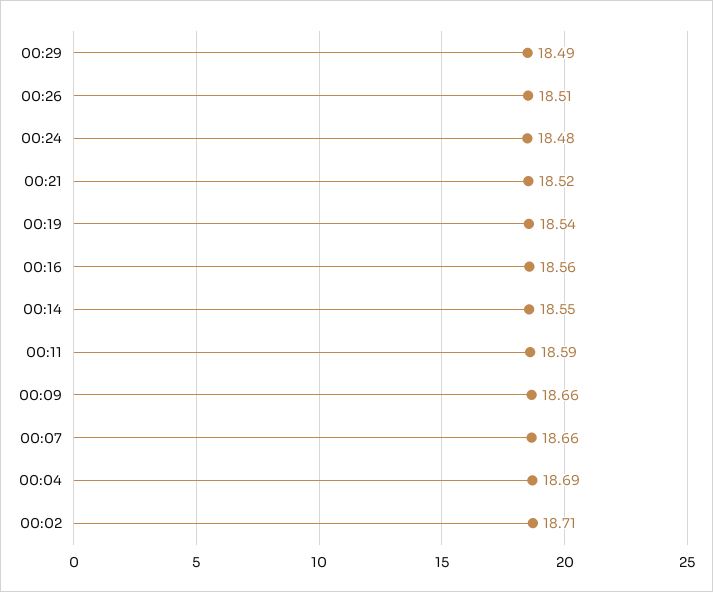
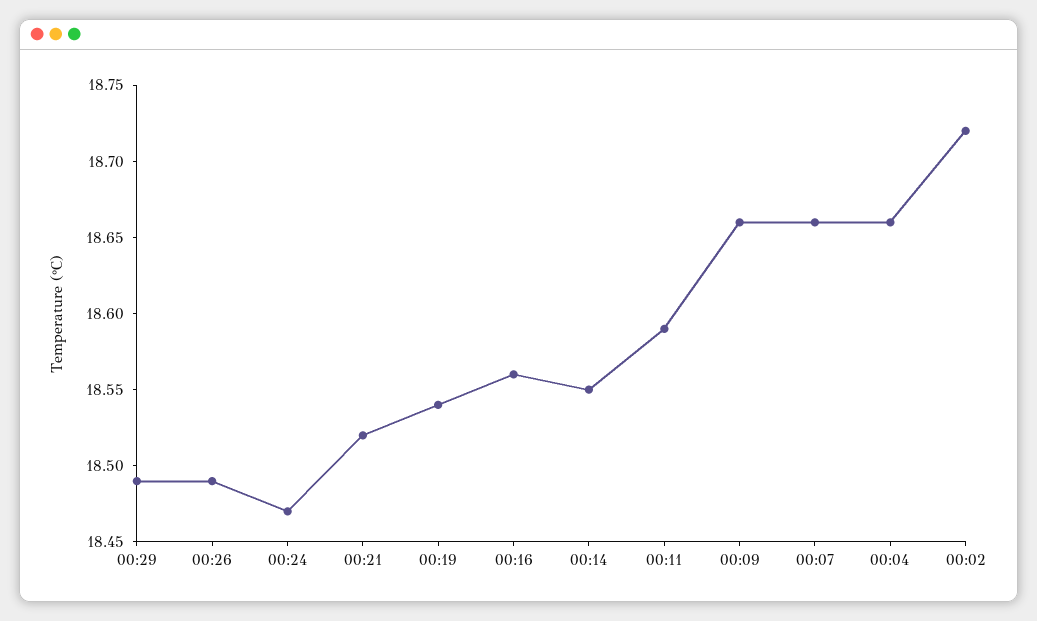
  {
    "00:29": 18.49,
-   "00:26": 18.51,
+   "00:26": 18.49,
-   "00:24": 18.48,
+   "00:24": 18.47,
    "00:21": 18.52,
    "00:19": 18.54,
    "00:16": 18.56,
    "00:14": 18.55,
    "00:11": 18.59,
    "00:09": 18.66,
    "00:07": 18.66,
-   "00:04": 18.69,
+   "00:04": 18.66,
-   "00:02": 18.71
+   "00:02": 18.72
  }

